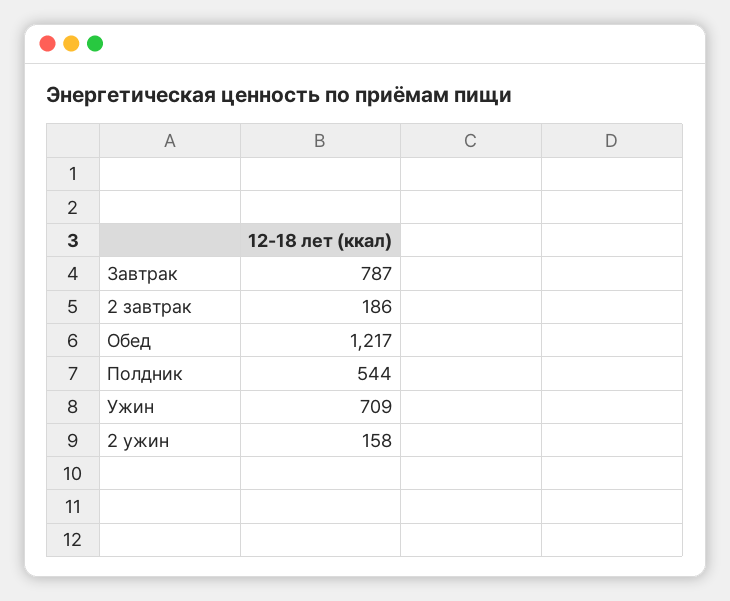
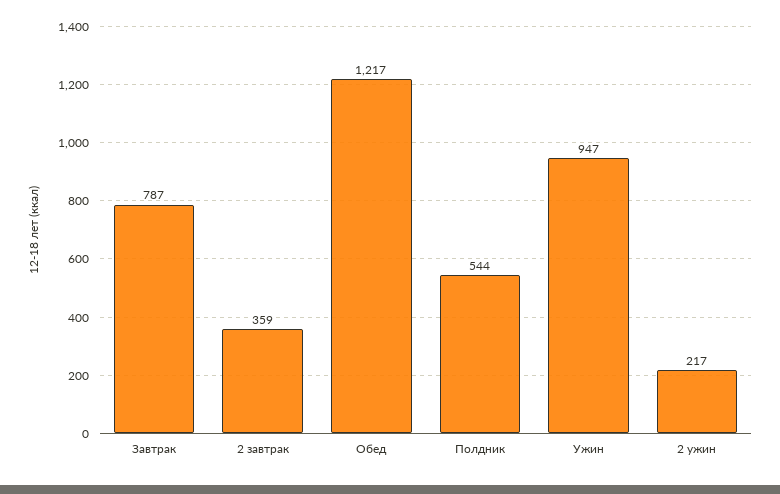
  {
    "Завтрак": 787,
-   "2 завтрак": 186,
+   "2 завтрак": 359,
    "Обед": 1217,
    "Полдник": 544,
-   "Ужин": 709,
+   "Ужин": 947,
-   "2 ужин": 158
+   "2 ужин": 217
  }

